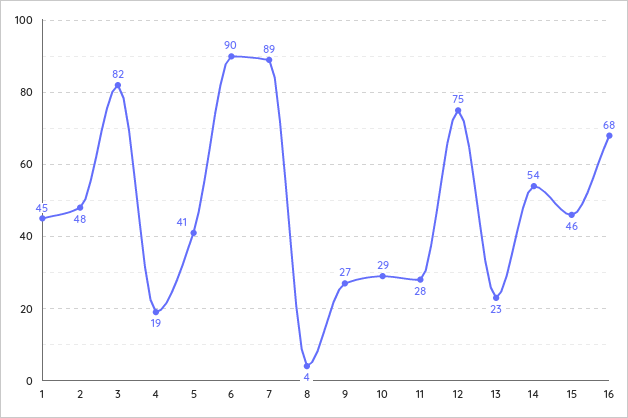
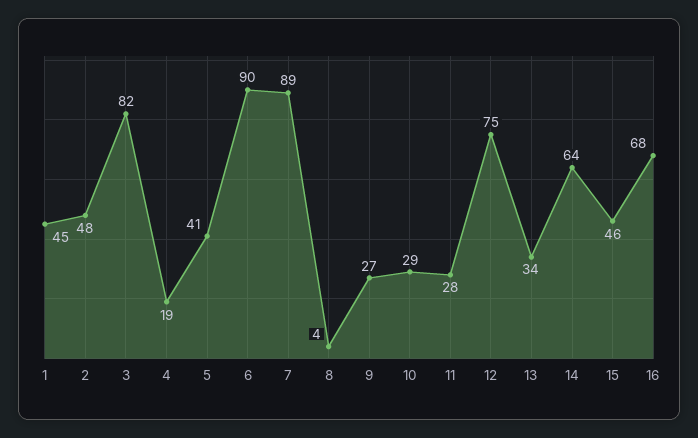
  {
    "1": 45,
    "2": 48,
    "3": 82,
    "4": 19,
    "5": 41,
    "6": 90,
    "7": 89,
    "8": 4,
    "9": 27,
    "10": 29,
    "11": 28,
    "12": 75,
-   "13": 23,
+   "13": 34,
-   "14": 54,
+   "14": 64,
    "15": 46,
    "16": 68
  }

